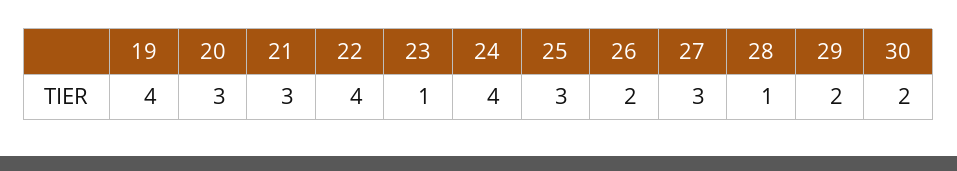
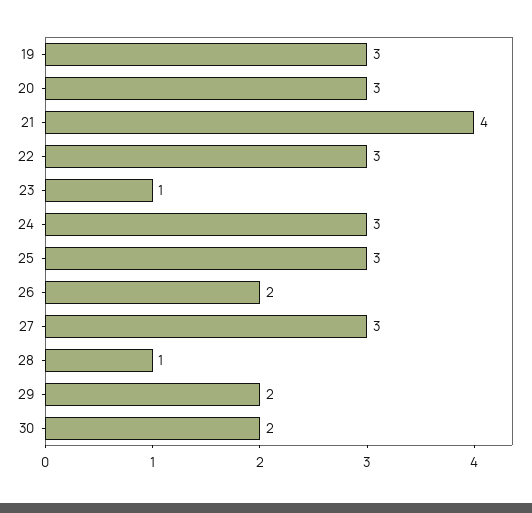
  {
-   "19": 4,
+   "19": 3,
    "20": 3,
-   "21": 3,
+   "21": 4,
-   "22": 4,
+   "22": 3,
    "23": 1,
-   "24": 4,
+   "24": 3,
    "25": 3,
    "26": 2,
    "27": 3,
    "28": 1,
    "29": 2,
    "30": 2
  }

